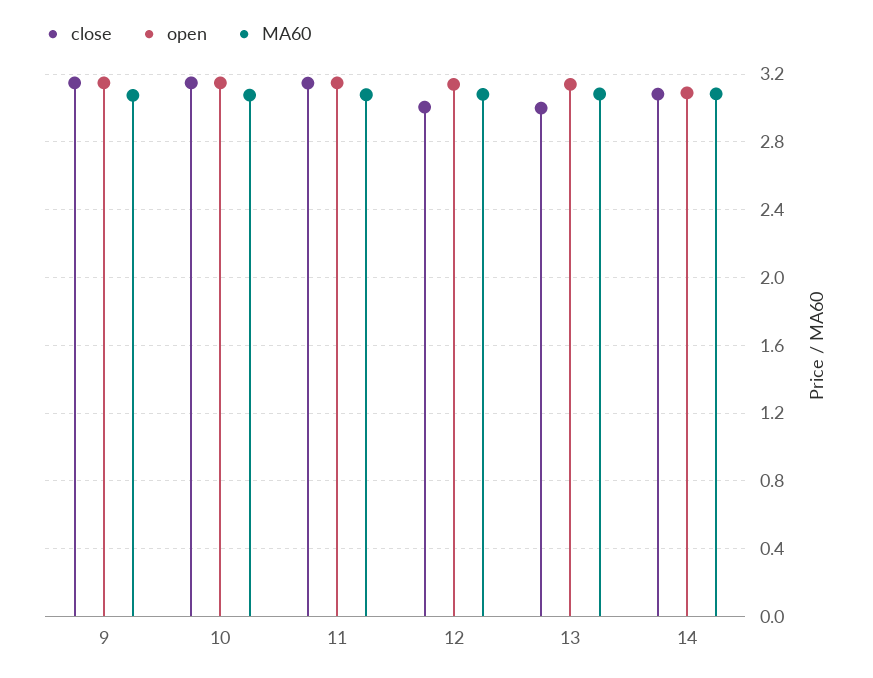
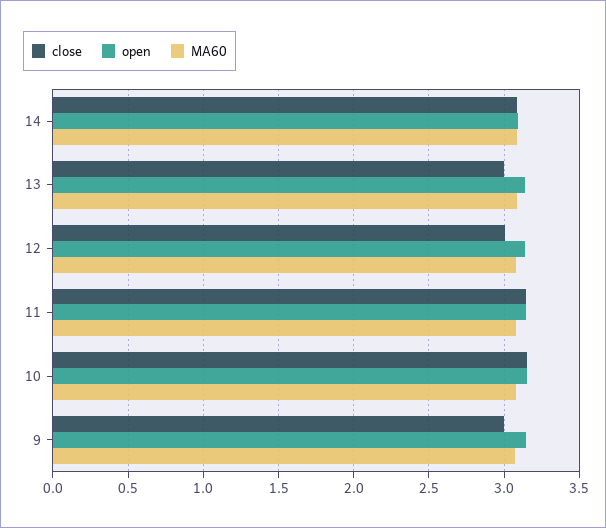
  {
    "close": {
-     "9": 3.15,
+     "9": 3,
      "10": 3.15,
      "11": 3.15,
      "12": 3,
      "13": 3,
      "14": 3.1
    },
    "open": {
      "9": 3.15,
      "10": 3.15,
      "11": 3.15,
      "12": 3.15,
      "13": 3.15,
      "14": 3.1
    },
    "MA60": {
      "9": 3.05,
      "10": 3.1,
      "11": 3.1,
      "12": 3.1,
      "13": 3.1,
      "14": 3.1
    }
  }

